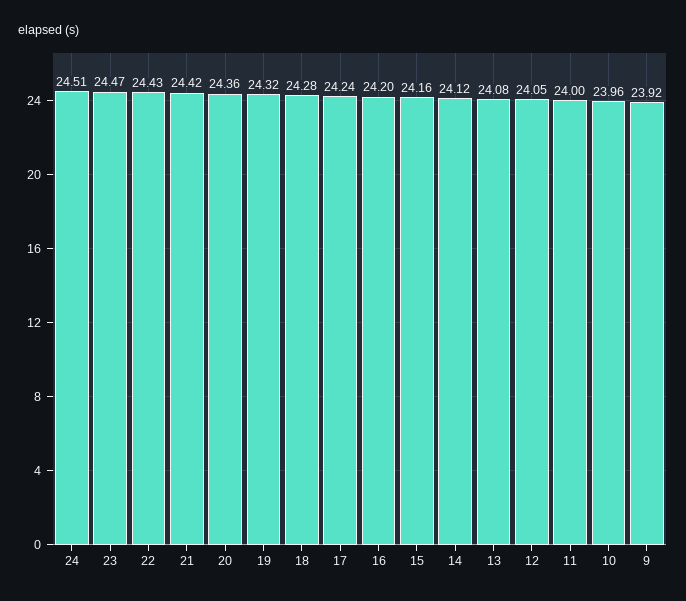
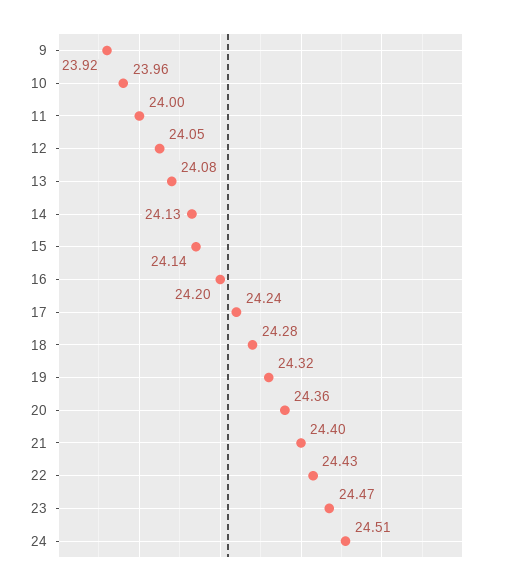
  {
    "24": 24.51,
    "23": 24.47,
    "22": 24.43,
-   "21": 24.42,
+   "21": 24.4,
    "20": 24.36,
    "19": 24.32,
    "18": 24.28,
    "17": 24.24,
    "16": 24.2,
-   "15": 24.16,
+   "15": 24.14,
-   "14": 24.12,
+   "14": 24.13,
    "13": 24.08,
    "12": 24.05,
    "11": 24,
    "10": 23.96,
    "9": 23.92
  }

